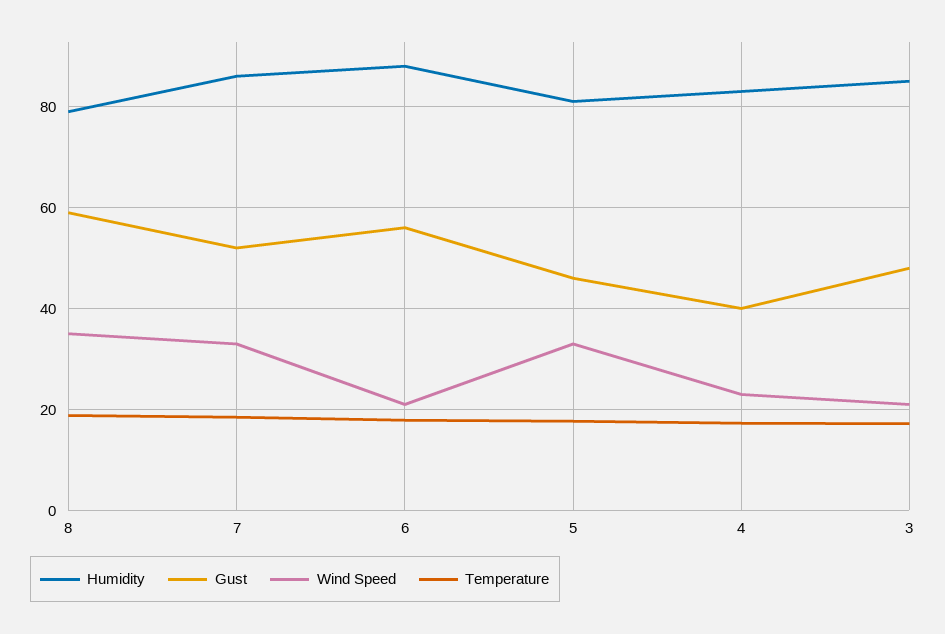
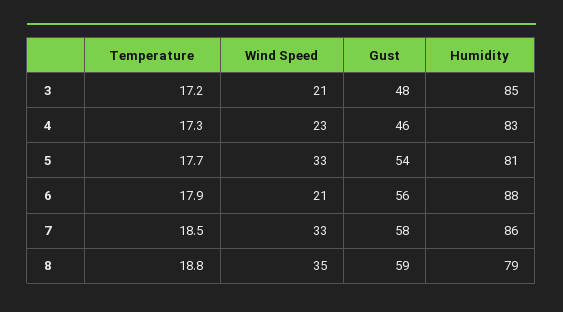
  {
    "Humidity": {
      "8": 79,
      "7": 86,
      "6": 88,
      "5": 81,
      "4": 83,
      "3": 85
    },
    "Gust": {
      "8": 59,
-     "7": 52,
+     "7": 58,
      "6": 56,
-     "5": 46,
+     "5": 54,
-     "4": 40,
+     "4": 46,
      "3": 48
    },
    "Wind Speed": {
      "8": 35,
      "7": 33,
      "6": 21,
      "5": 33,
      "4": 23,
      "3": 21
    },
    "Temperature": {
      "8": 18.8,
      "7": 18.5,
      "6": 17.9,
      "5": 17.7,
      "4": 17.3,
      "3": 17.2
    }
  }

